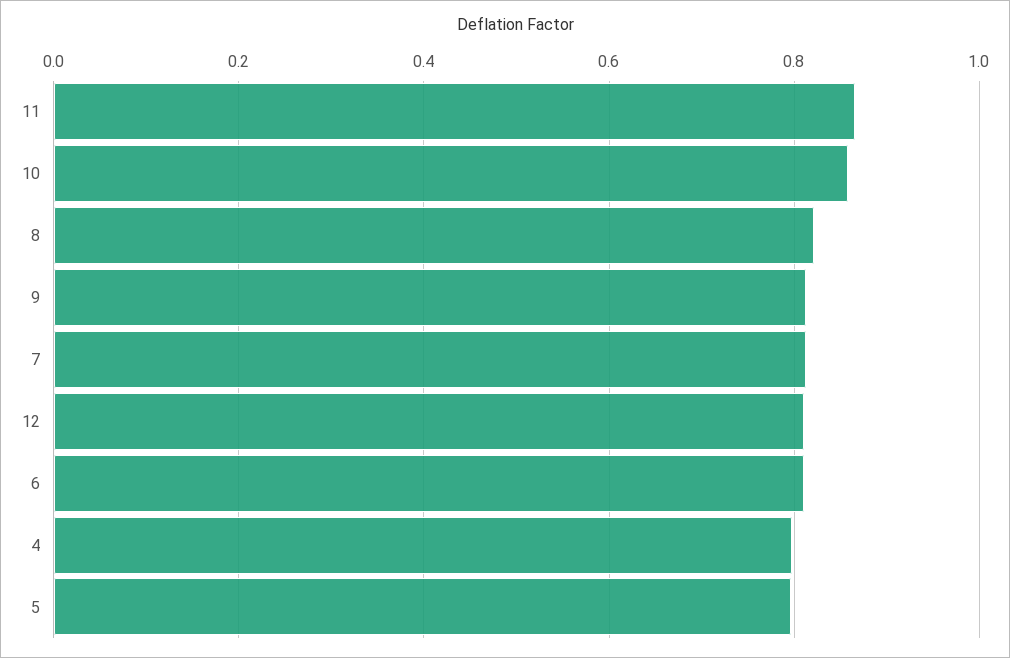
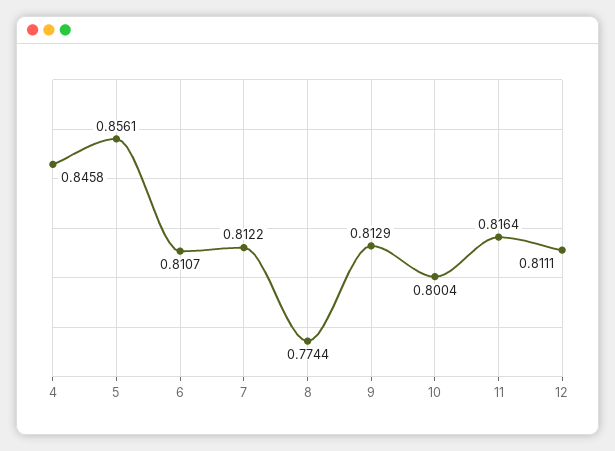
  {
-   "11": 0.86,
+   "11": 0.8164,
-   "10": 0.86,
+   "10": 0.8004,
-   "8": 0.82,
+   "8": 0.7744,
    "9": 0.8129,
    "7": 0.8122,
    "12": 0.8111,
    "6": 0.8107,
-   "4": 0.8,
+   "4": 0.8458,
-   "5": 0.8
+   "5": 0.8561
  }

